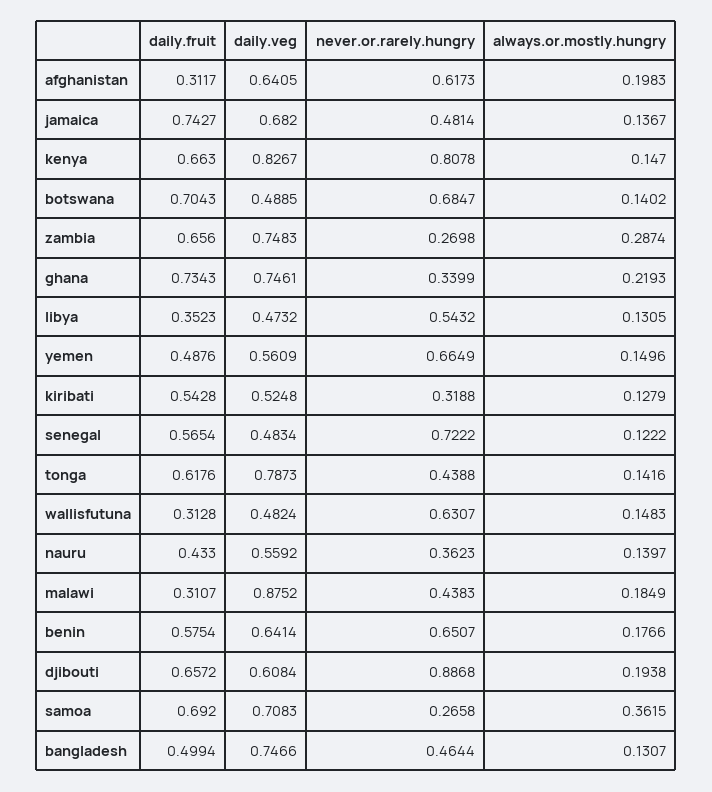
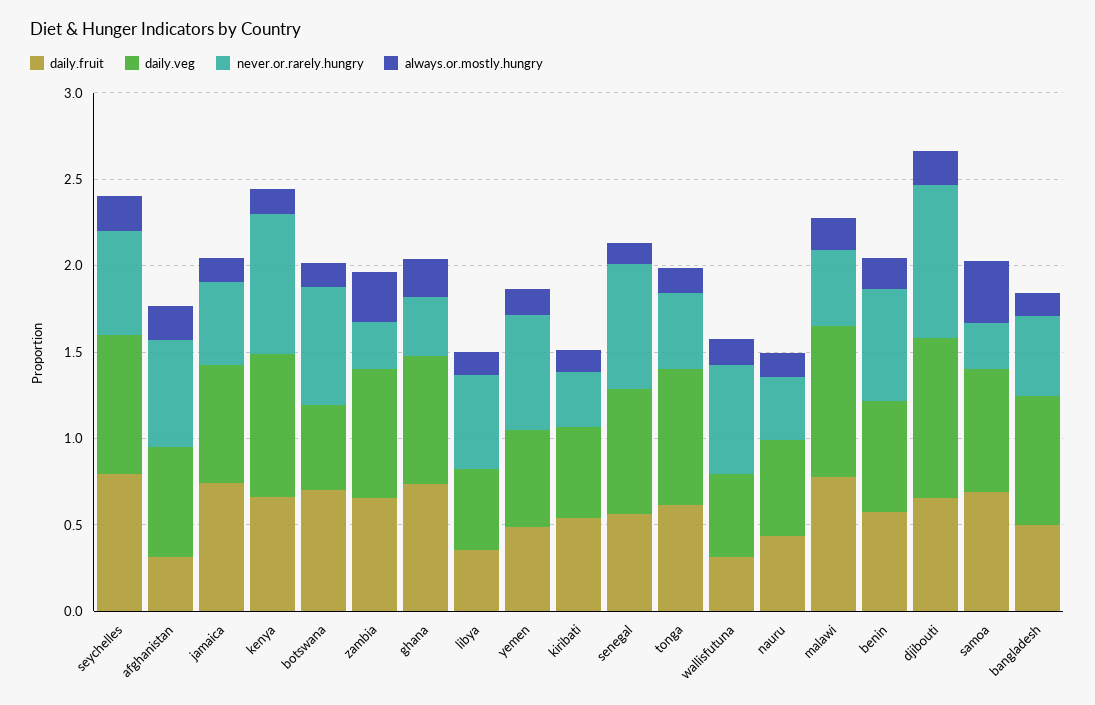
  {
    "daily.fruit": {
      "afghanistan": 0.3117,
      "jamaica": 0.7427,
      "kenya": 0.663,
      "botswana": 0.7043,
      "zambia": 0.656,
      "ghana": 0.7343,
      "libya": 0.3523,
      "yemen": 0.4876,
      "kiribati": 0.5428,
      "senegal": 0.5654,
      "tonga": 0.6176,
      "wallisfutuna": 0.3128,
      "nauru": 0.433,
-     "malawi": 0.3107,
+     "malawi": 0.8,
      "benin": 0.5754,
      "djibouti": 0.6572,
      "samoa": 0.692,
-     "bangladesh": 0.4994
+     "bangladesh": 0.4994,
+     "seychelles": 0.8
    },
    "daily.veg": {
      "afghanistan": 0.6405,
      "jamaica": 0.682,
      "kenya": 0.8267,
      "botswana": 0.4885,
      "zambia": 0.7483,
      "ghana": 0.7461,
      "libya": 0.4732,
      "yemen": 0.5609,
      "kiribati": 0.5248,
-     "senegal": 0.4834,
+     "senegal": 0.7,
      "tonga": 0.7873,
      "wallisfutuna": 0.4824,
      "nauru": 0.5592,
      "malawi": 0.8752,
      "benin": 0.6414,
-     "djibouti": 0.6084,
+     "djibouti": 0.9,
      "samoa": 0.7083,
-     "bangladesh": 0.7466
+     "bangladesh": 0.7466,
+     "seychelles": 0.8
    },
    "never.or.rarely.hungry": {
      "afghanistan": 0.6173,
      "jamaica": 0.4814,
      "kenya": 0.8078,
      "botswana": 0.6847,
      "zambia": 0.2698,
      "ghana": 0.3399,
      "libya": 0.5432,
      "yemen": 0.6649,
      "kiribati": 0.3188,
      "senegal": 0.7222,
      "tonga": 0.4388,
      "wallisfutuna": 0.6307,
      "nauru": 0.3623,
      "malawi": 0.4383,
      "benin": 0.6507,
      "djibouti": 0.8868,
      "samoa": 0.2658,
-     "bangladesh": 0.4644
+     "bangladesh": 0.4644,
+     "seychelles": 0.6
    },
    "always.or.mostly.hungry": {
      "afghanistan": 0.1983,
      "jamaica": 0.1367,
      "kenya": 0.147,
      "botswana": 0.1402,
      "zambia": 0.2874,
      "ghana": 0.2193,
      "libya": 0.1305,
      "yemen": 0.1496,
      "kiribati": 0.1279,
      "senegal": 0.1222,
      "tonga": 0.1416,
      "wallisfutuna": 0.1483,
      "nauru": 0.1397,
      "malawi": 0.1849,
      "benin": 0.1766,
      "djibouti": 0.1938,
      "samoa": 0.3615,
-     "bangladesh": 0.1307
+     "bangladesh": 0.1307,
+     "seychelles": 0.2
    }
  }

